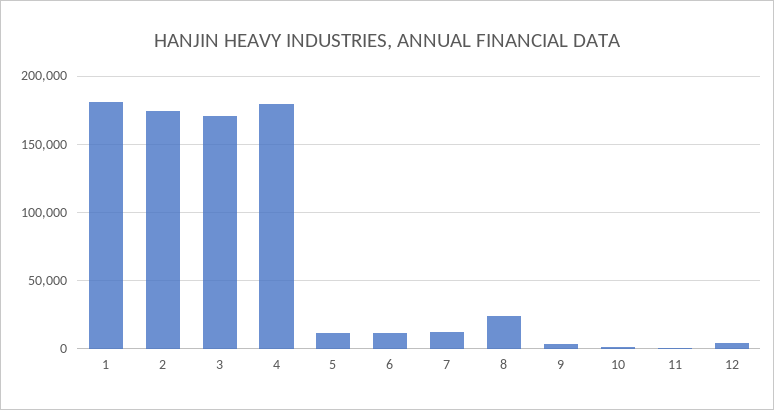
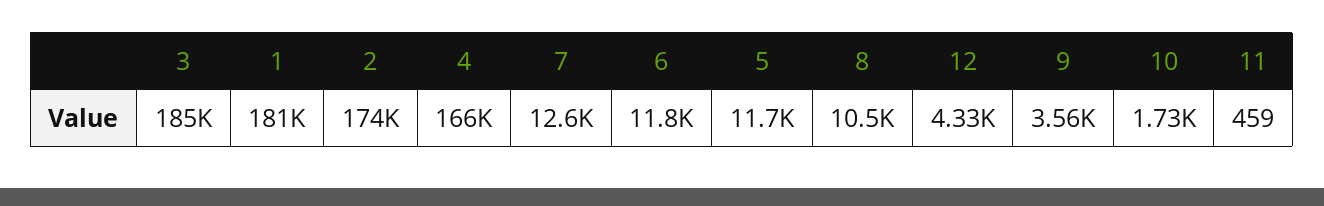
  {
    "1": 181000,
    "2": 174000,
-   "3": 170000,
+   "3": 185000,
-   "4": 180000,
+   "4": 166000,
    "5": 11700,
    "6": 11800,
    "7": 12600,
-   "8": 25000,
+   "8": 10500,
    "9": 3560,
    "10": 1730,
    "11": 459,
    "12": 4330
  }

